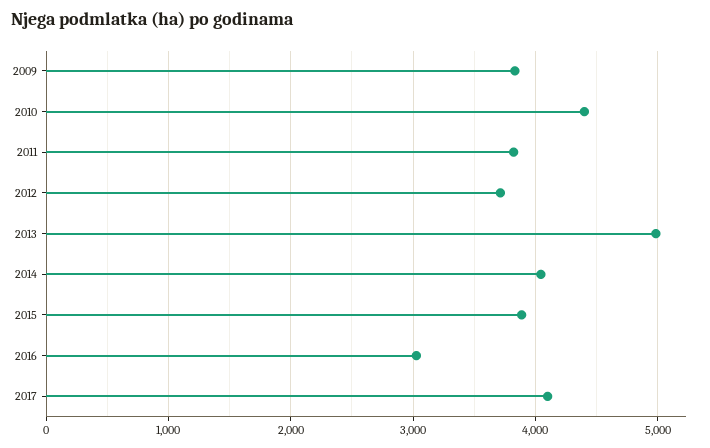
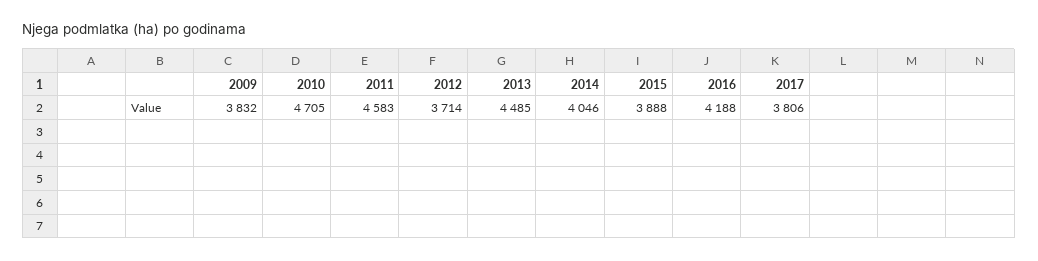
  {
    "2009": 3832,
-   "2010": 4400,
+   "2010": 4705,
-   "2011": 3800,
+   "2011": 4583,
    "2012": 3714,
-   "2013": 5000,
+   "2013": 4485,
    "2014": 4046,
    "2015": 3888,
-   "2016": 3000,
+   "2016": 4188,
-   "2017": 4100
+   "2017": 3806
  }

